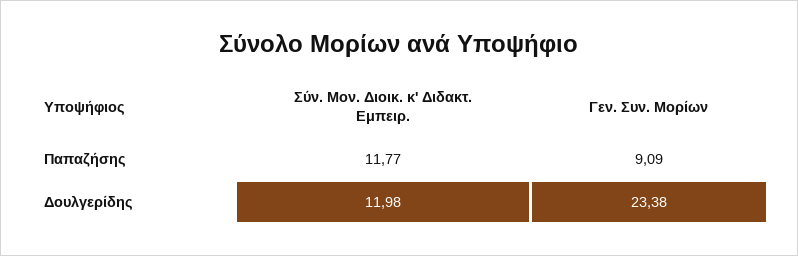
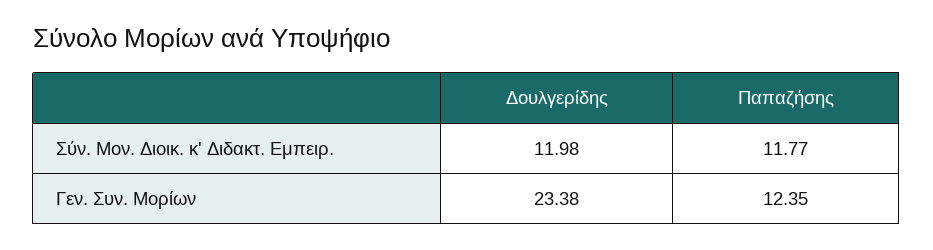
  {
    "Σύν. Μον. Διοικ. κ' Διδακτ. Εμπειρ.": {
      "Παπαζήσης": 11.77,
      "Δουλγερίδης": 11.98
    },
    "Γεν. Συν. Μορίων": {
-     "Παπαζήσης": 9.09,
+     "Παπαζήσης": 12.35,
      "Δουλγερίδης": 23.38
    }
  }

